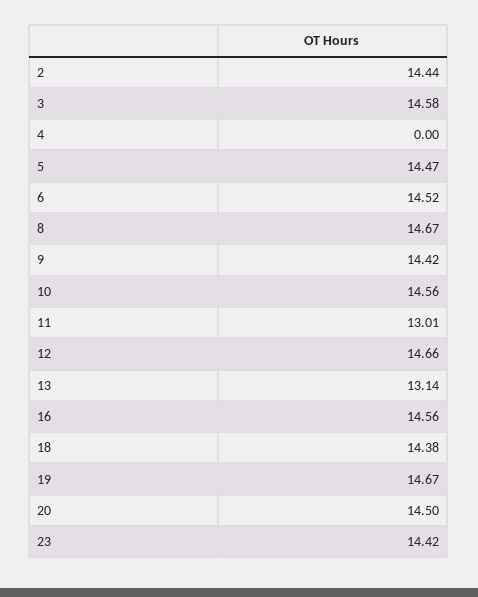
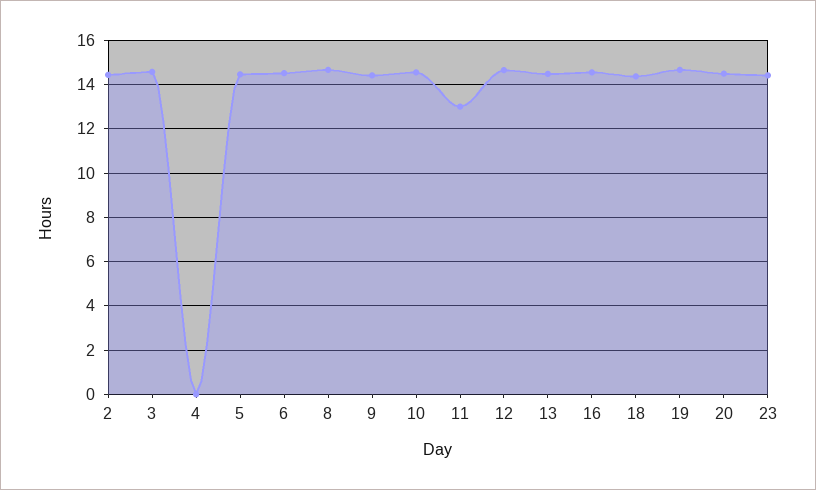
  {
    "2": 14.44,
    "3": 14.58,
    "4": 0,
    "5": 14.47,
    "6": 14.52,
    "8": 14.67,
    "9": 14.42,
    "10": 14.56,
    "11": 13.01,
    "12": 14.66,
-   "13": 13.14,
+   "13": 14.5,
    "16": 14.56,
    "18": 14.38,
    "19": 14.67,
    "20": 14.5,
    "23": 14.42
  }

